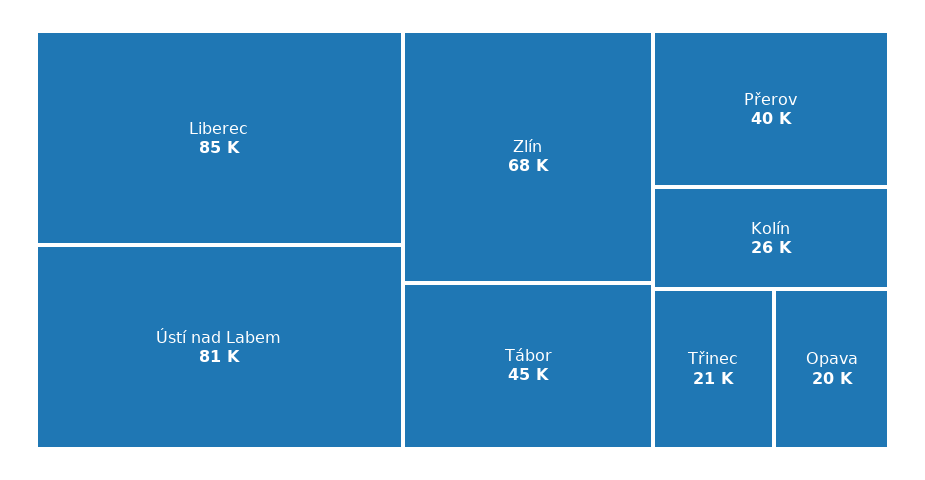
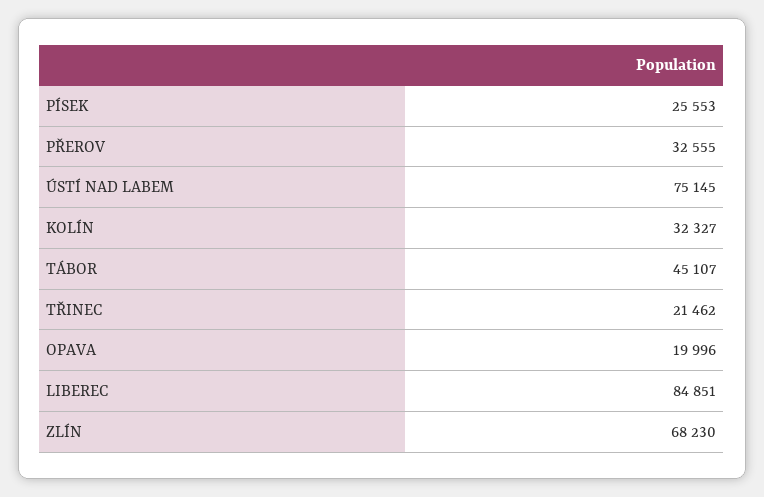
  {
    "Liberec": 84851,
-   "Ústí nad Labem": 81000,
+   "Ústí nad Labem": 75145,
    "Zlín": 68230,
    "Tábor": 45107,
-   "Přerov": 40000,
+   "Přerov": 32555,
-   "Kolín": 26000,
+   "Kolín": 32327,
    "Třinec": 21462,
-   "Opava": 19996
+   "Opava": 19996,
+   "PÍSEK": 25553
  }

